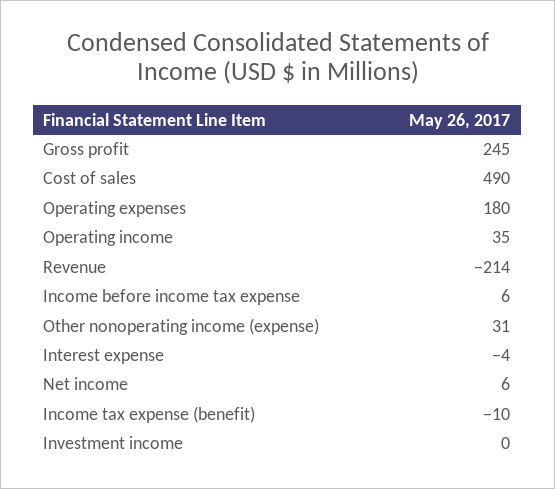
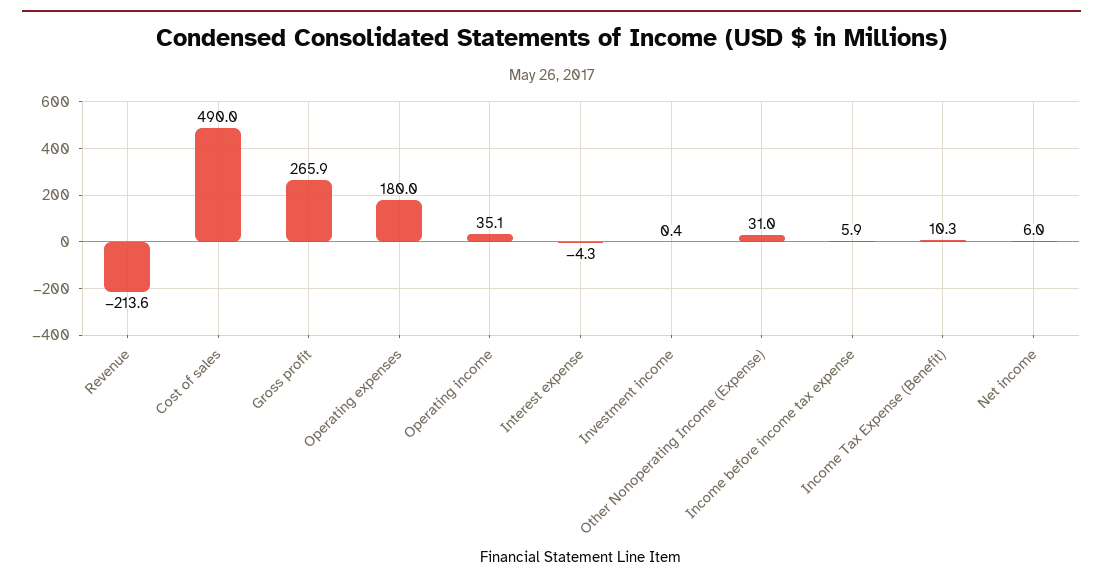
  {
-   "Gross profit": 245,
+   "Gross profit": 265.9,
    "Cost of sales": 490,
    "Operating expenses": 180,
    "Operating income": 35.1,
    "Revenue": -213.6,
    "Income before income tax expense": 5.9,
    "Other nonoperating income (expense)": 31,
    "Interest expense": -4.3,
    "Net income": 6,
-   "Income tax expense (benefit)": -10,
+   "Income tax expense (benefit)": 10.3,
    "Investment income": 0.4
  }

